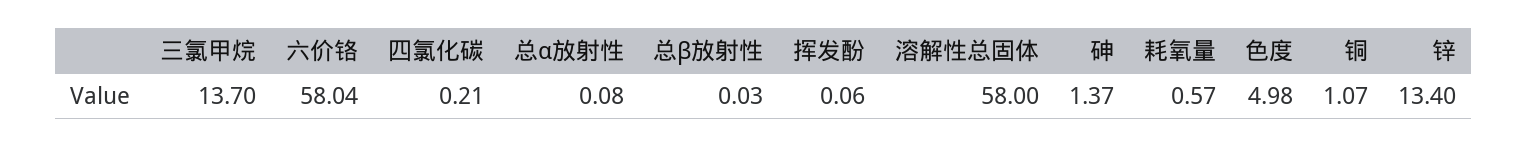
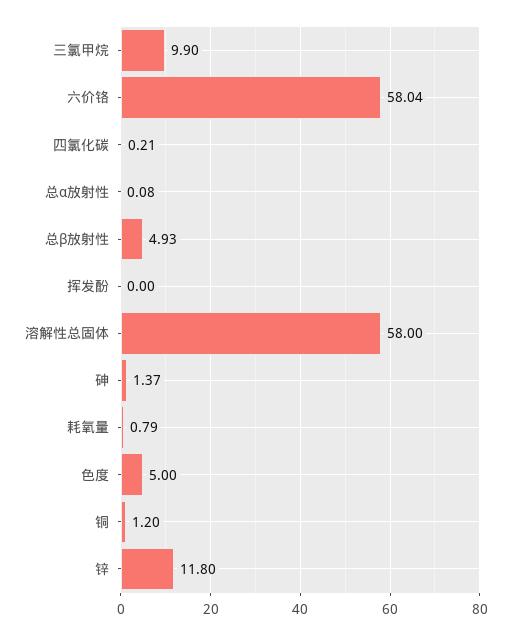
  {
-   "三氯甲烷": 13.7,
+   "三氯甲烷": 9.9,
    "六价铬": 58.04,
    "四氯化碳": 0.21,
    "总α放射性": 0.08,
-   "总β放射性": 0.03,
+   "总β放射性": 4.93,
-   "挥发酚": 0.06,
+   "挥发酚": 0,
    "溶解性总固体": 58,
    "砷": 1.37,
-   "耗氧量": 0.57,
+   "耗氧量": 0.79,
-   "色度": 4.98,
+   "色度": 5,
-   "铜": 1.07,
+   "铜": 1.2,
-   "锌": 13.4
+   "锌": 11.8
  }

